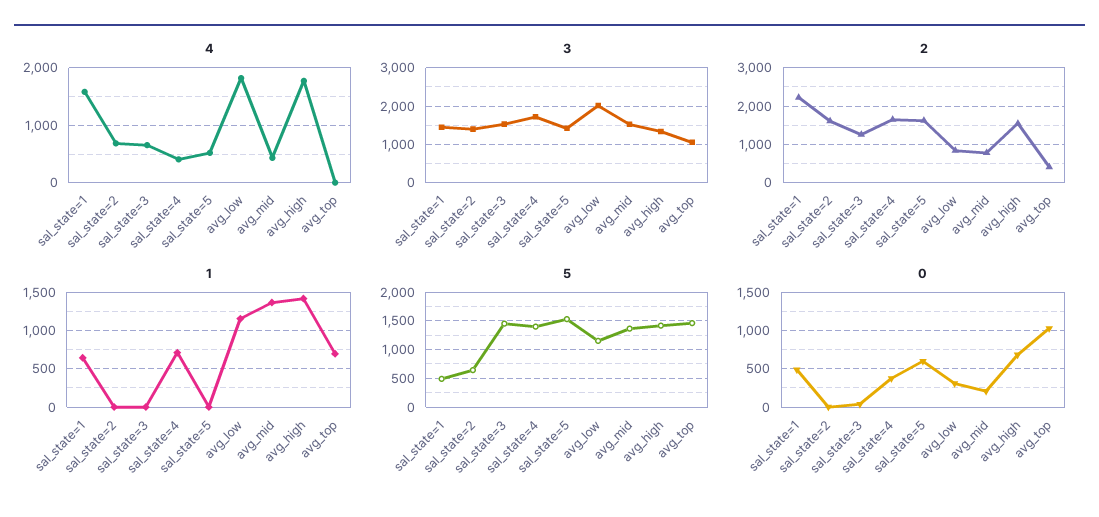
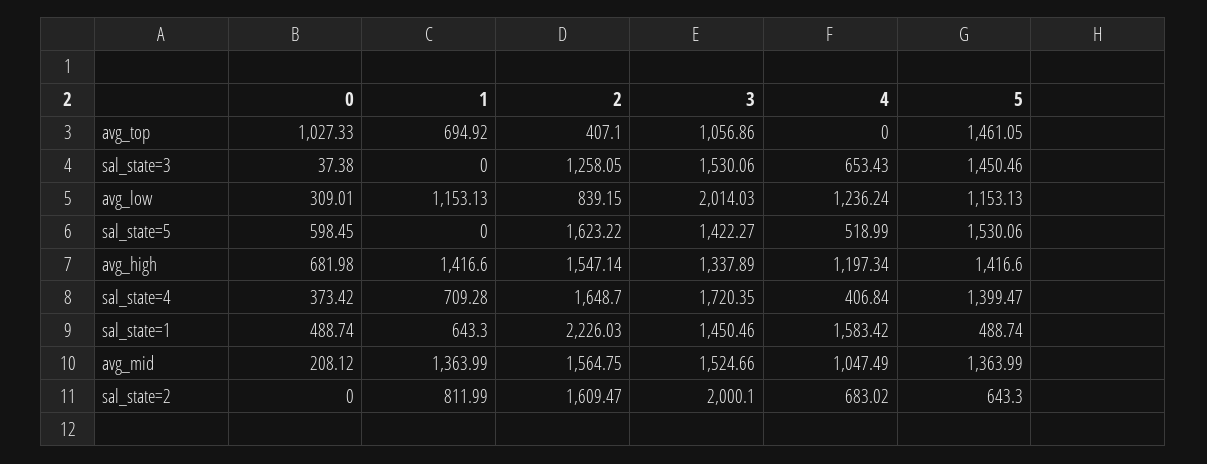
  {
    "4": {
      "sal_state=1": 1583.42,
      "sal_state=2": 683.02,
      "sal_state=3": 653.43,
      "sal_state=4": 406.84,
      "sal_state=5": 518.99,
-     "avg_low": 1800,
+     "avg_low": 1236.24,
-     "avg_mid": 400,
+     "avg_mid": 1047.49,
-     "avg_high": 1800,
+     "avg_high": 1197.34,
      "avg_top": 0
    },
    "3": {
      "sal_state=1": 1450.46,
-     "sal_state=2": 1400,
+     "sal_state=2": 2000.1,
      "sal_state=3": 1530.06,
      "sal_state=4": 1720.35,
      "sal_state=5": 1422.27,
      "avg_low": 2014.03,
      "avg_mid": 1524.66,
      "avg_high": 1337.89,
      "avg_top": 1056.86
    },
    "2": {
      "sal_state=1": 2226.03,
      "sal_state=2": 1609.47,
      "sal_state=3": 1258.05,
      "sal_state=4": 1648.7,
      "sal_state=5": 1623.22,
      "avg_low": 839.15,
-     "avg_mid": 800,
+     "avg_mid": 1564.75,
      "avg_high": 1547.14,
      "avg_top": 407.1
    },
    "1": {
      "sal_state=1": 643.3,
-     "sal_state=2": 0,
+     "sal_state=2": 811.99,
      "sal_state=3": 0,
      "sal_state=4": 709.28,
      "sal_state=5": 0,
      "avg_low": 1153.13,
      "avg_mid": 1363.99,
      "avg_high": 1416.6,
      "avg_top": 694.92
    },
    "5": {
      "sal_state=1": 488.74,
      "sal_state=2": 643.3,
      "sal_state=3": 1450.46,
      "sal_state=4": 1399.47,
      "sal_state=5": 1530.06,
      "avg_low": 1153.13,
      "avg_mid": 1363.99,
      "avg_high": 1416.6,
      "avg_top": 1461.05
    },
    "0": {
      "sal_state=1": 488.74,
      "sal_state=2": 0,
      "sal_state=3": 37.38,
      "sal_state=4": 373.42,
      "sal_state=5": 598.45,
      "avg_low": 309.01,
      "avg_mid": 208.12,
      "avg_high": 681.98,
      "avg_top": 1027.33
    }
  }

